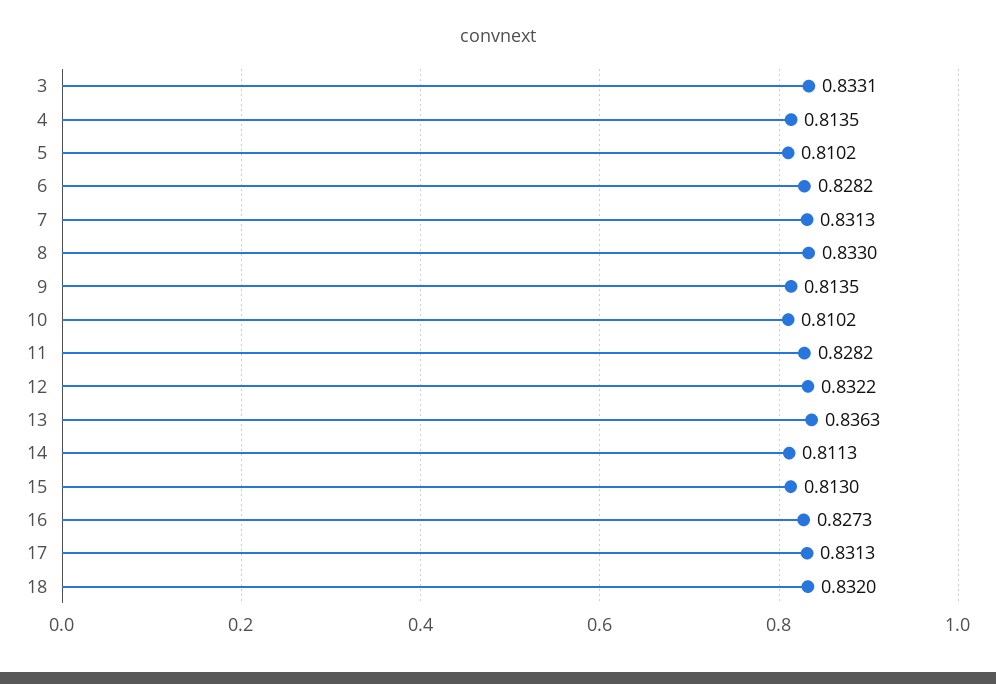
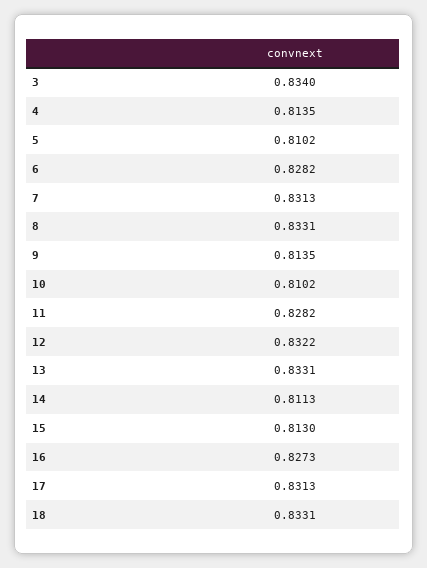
  {
-   "3": 0.8331,
+   "3": 0.834,
    "4": 0.8135,
    "5": 0.8102,
    "6": 0.8282,
    "7": 0.8313,
-   "8": 0.833,
+   "8": 0.8331,
    "9": 0.8135,
    "10": 0.8102,
    "11": 0.8282,
    "12": 0.8322,
-   "13": 0.8363,
+   "13": 0.8331,
    "14": 0.8113,
    "15": 0.813,
    "16": 0.8273,
    "17": 0.8313,
-   "18": 0.832
+   "18": 0.8331
  }

